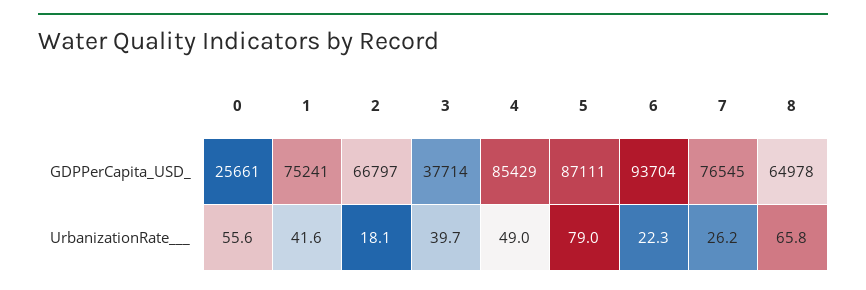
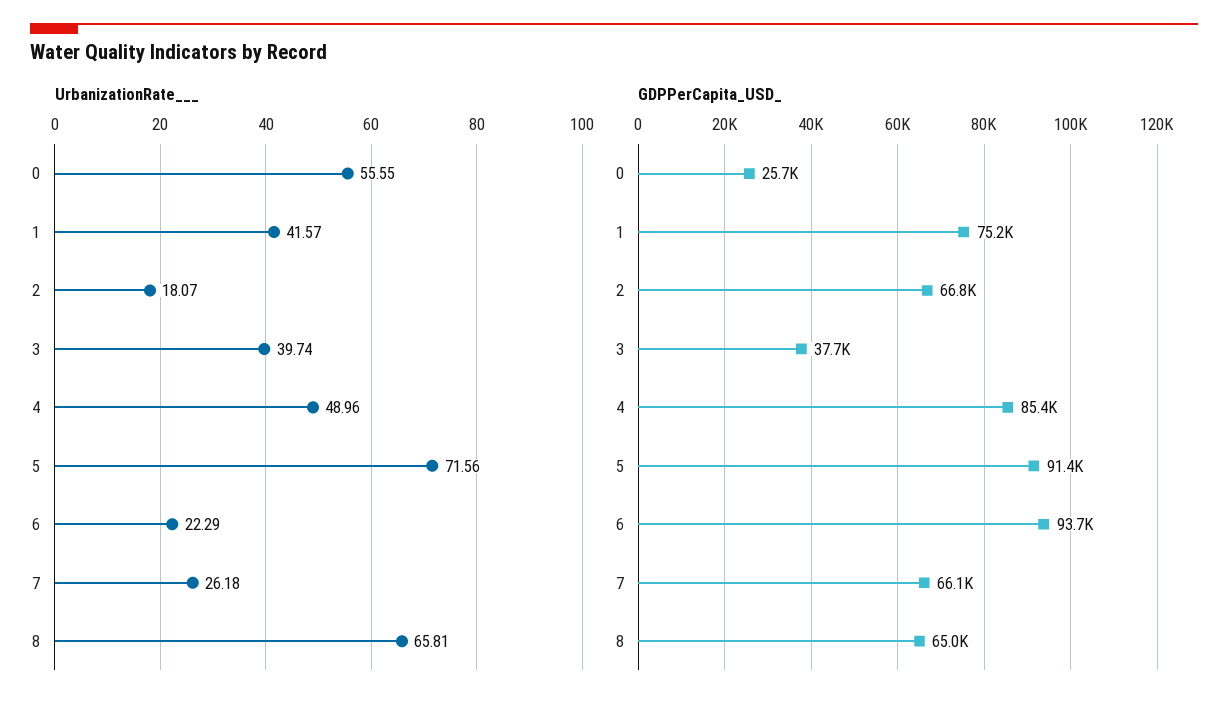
  {
    "GDPPerCapita_USD_": {
      "0": 25661,
      "1": 75241,
      "2": 66797,
      "3": 37714,
      "4": 85429,
-     "5": 87111,
+     "5": 91400,
      "6": 93704,
-     "7": 76545,
+     "7": 66100,
      "8": 64978
    },
    "UrbanizationRate___": {
      "0": 55.55,
      "1": 41.57,
      "2": 18.07,
      "3": 39.74,
      "4": 48.96,
-     "5": 79,
+     "5": 71.56,
      "6": 22.29,
      "7": 26.18,
      "8": 65.81
    }
  }

